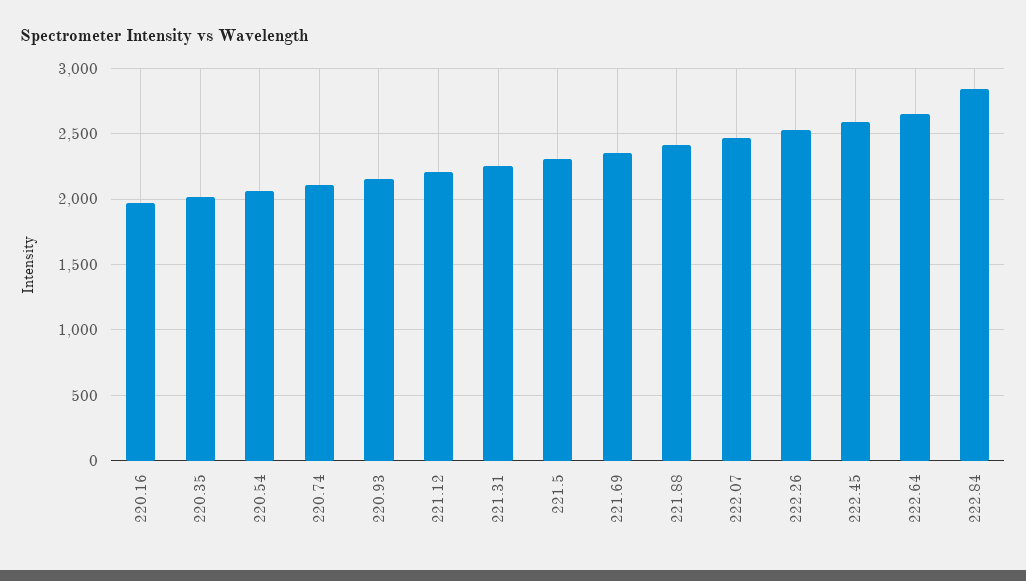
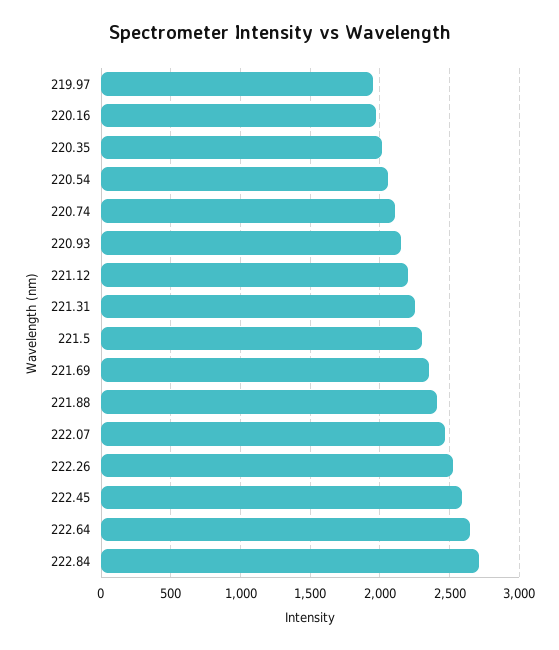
  {
    "220.16": 1950,
    "220.35": 2000,
    "220.54": 2050,
    "220.74": 2100,
    "220.93": 2150,
    "221.12": 2200,
    "221.31": 2250,
    "221.5": 2300,
    "221.69": 2350,
    "221.88": 2400,
    "222.07": 2450,
    "222.26": 2550,
    "222.45": 2600,
    "222.64": 2650,
-   "222.84": 2850
+   "222.84": 2700,
+   "219.97": 1950
  }

